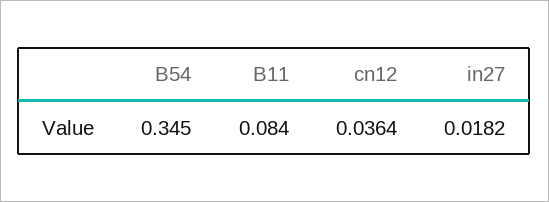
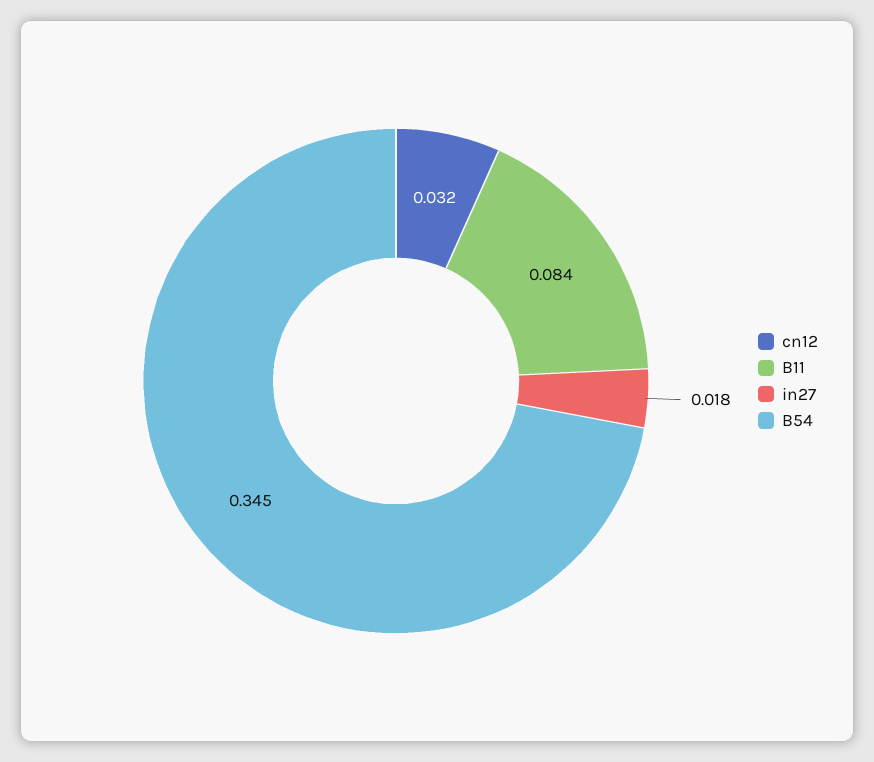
  {
    "B54": 0.345,
    "B11": 0.084,
-   "cn12": 0.0364,
+   "cn12": 0.032,
    "in27": 0.0182
  }

